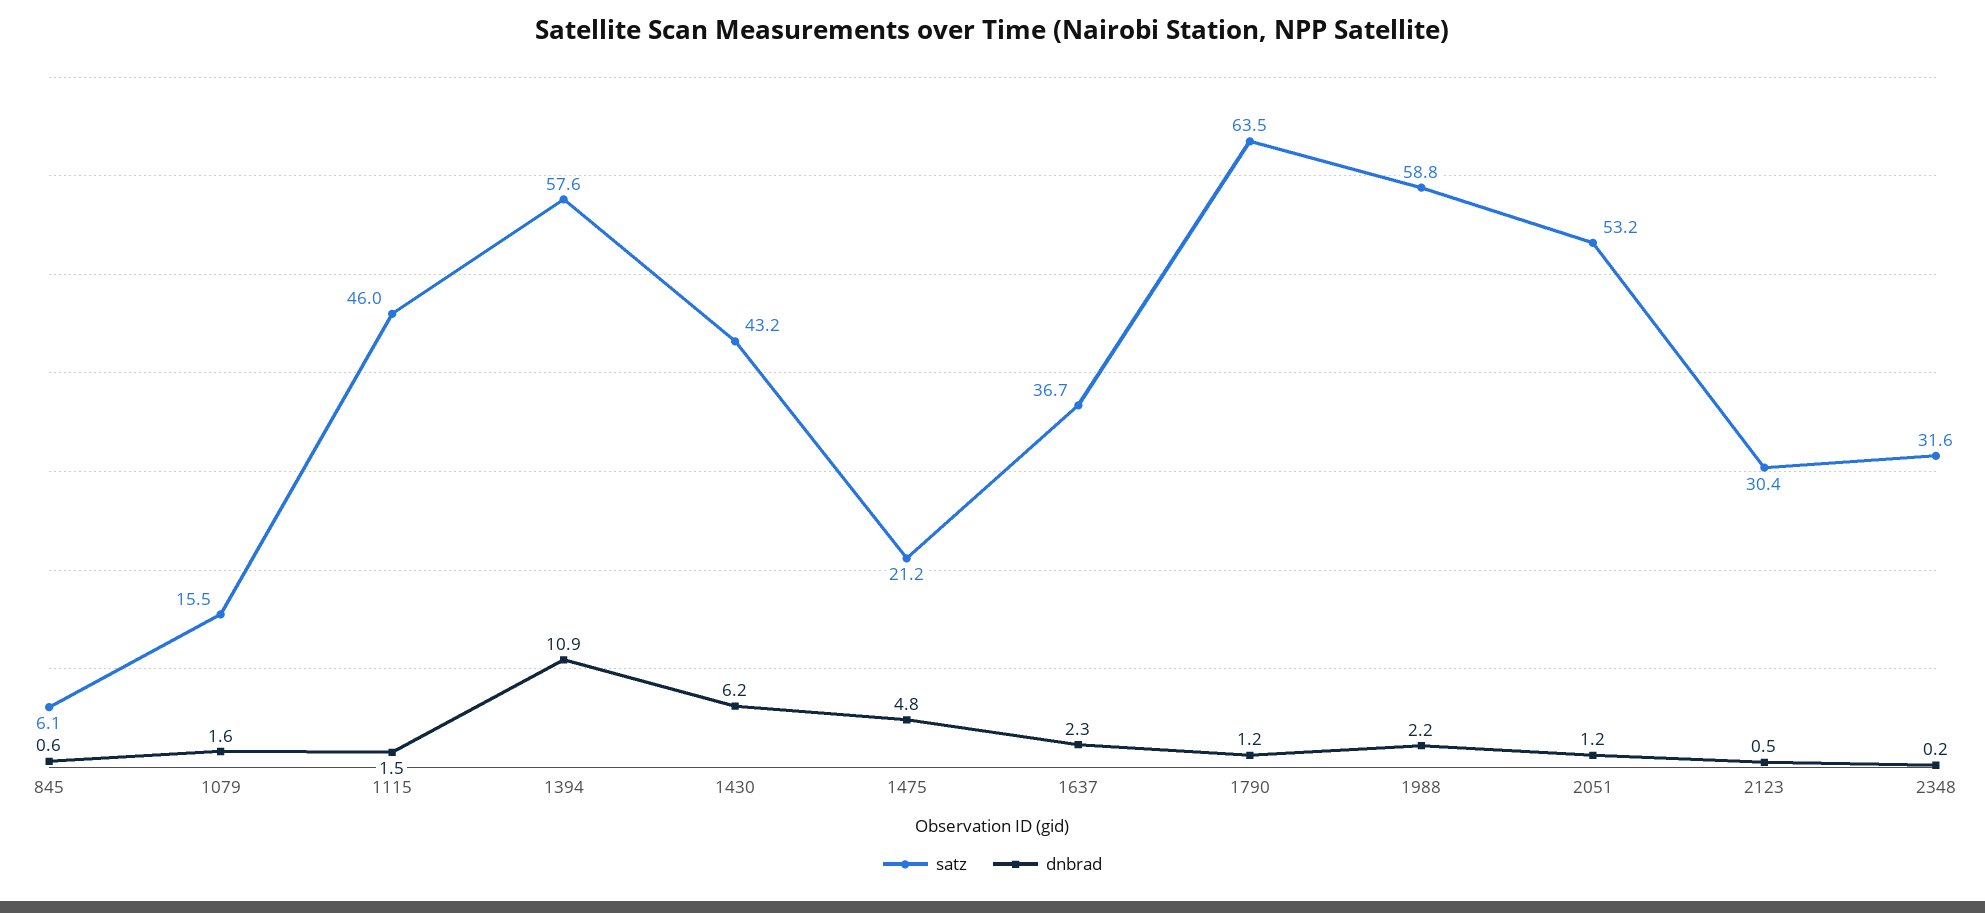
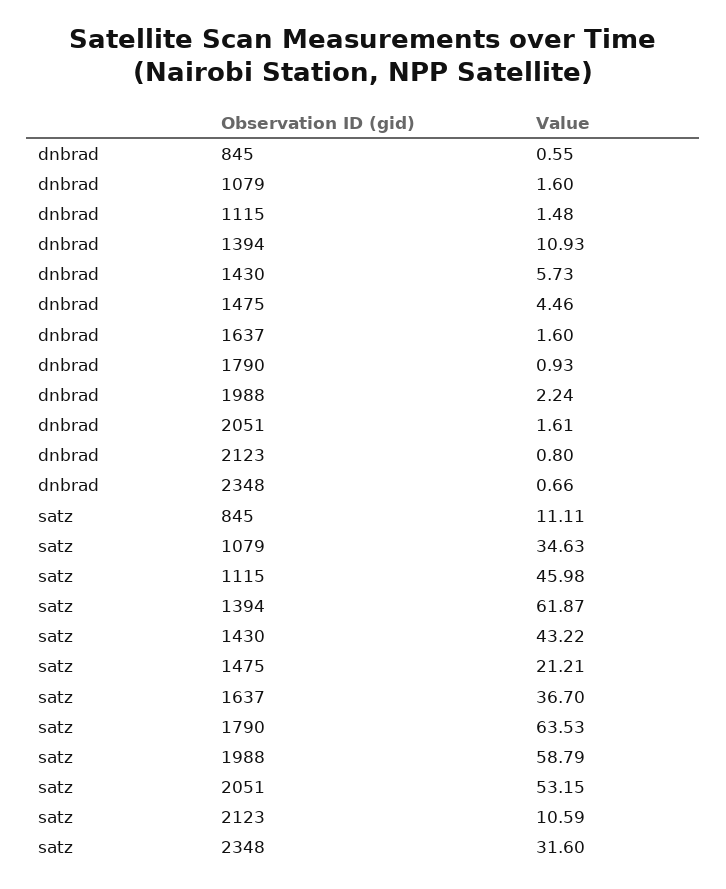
  {
    "satz": {
-     "845": 6.1,
+     "845": 11.11,
-     "1079": 15.5,
+     "1079": 34.63,
      "1115": 45.98,
-     "1394": 57.6,
+     "1394": 61.87,
      "1430": 43.22,
      "1475": 21.21,
      "1637": 36.7,
      "1790": 63.53,
      "1988": 58.79,
      "2051": 53.15,
-     "2123": 30.4,
+     "2123": 10.59,
      "2348": 31.6
    },
    "dnbrad": {
      "845": 0.55,
      "1079": 1.6,
      "1115": 1.48,
      "1394": 10.93,
-     "1430": 6.2,
+     "1430": 5.73,
-     "1475": 4.8,
+     "1475": 4.46,
-     "1637": 2.3,
+     "1637": 1.6,
-     "1790": 1.2,
+     "1790": 0.93,
      "1988": 2.24,
-     "2051": 1.2,
+     "2051": 1.61,
-     "2123": 0.5,
+     "2123": 0.8,
-     "2348": 0.2
+     "2348": 0.66
    }
  }

